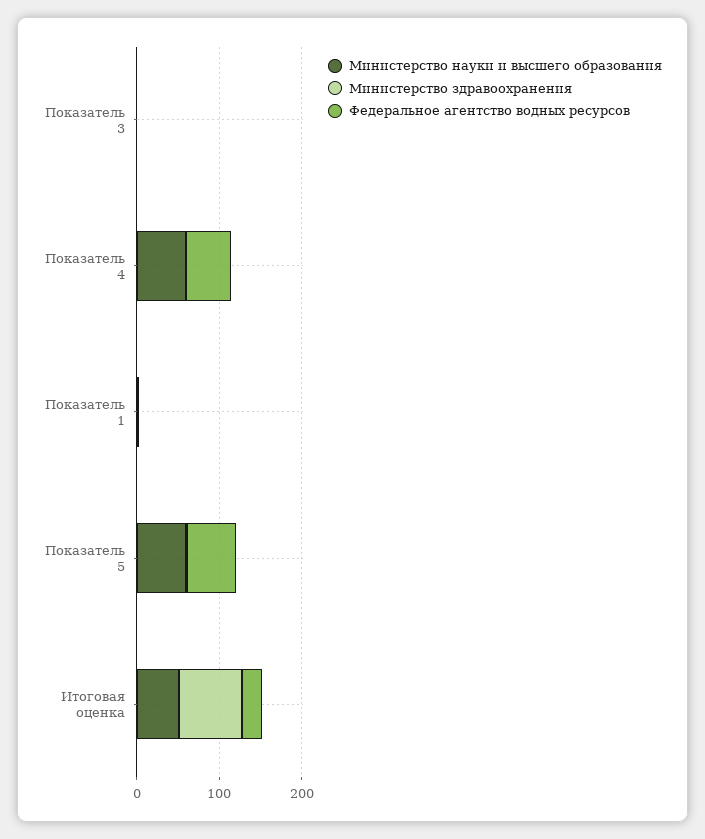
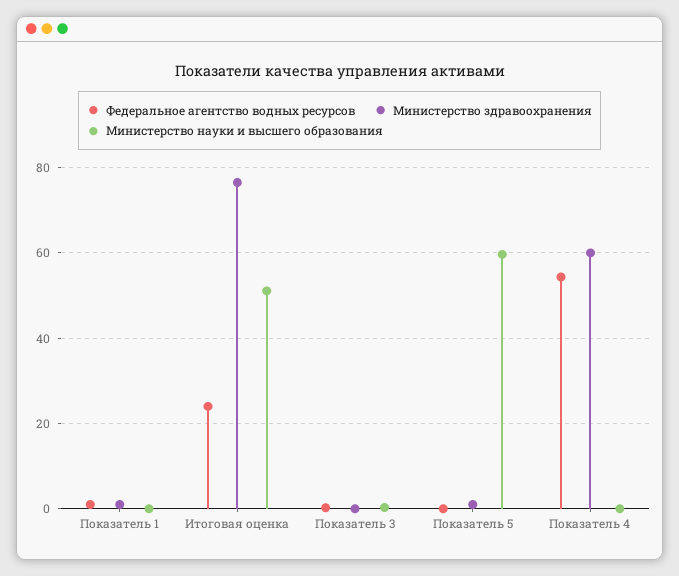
  {
    "Министерство науки и высшего образования": {
      "Показатель 3": 0,
-     "Показатель 4": 60,
+     "Показатель 4": 0,
      "Показатель 1": 0,
      "Показатель 5": 60,
      "Итоговая оценка": 52
    },
    "Министерство здравоохранения": {
      "Показатель 3": 0,
-     "Показатель 4": 0,
+     "Показатель 4": 60,
      "Показатель 1": 2,
      "Показатель 5": 2,
      "Итоговая оценка": 76
    },
    "Федеральное агентство водных ресурсов": {
      "Показатель 3": 0,
      "Показатель 4": 54,
      "Показатель 1": 2,
-     "Показатель 5": 60,
+     "Показатель 5": 0,
      "Итоговая оценка": 24
    }
  }

